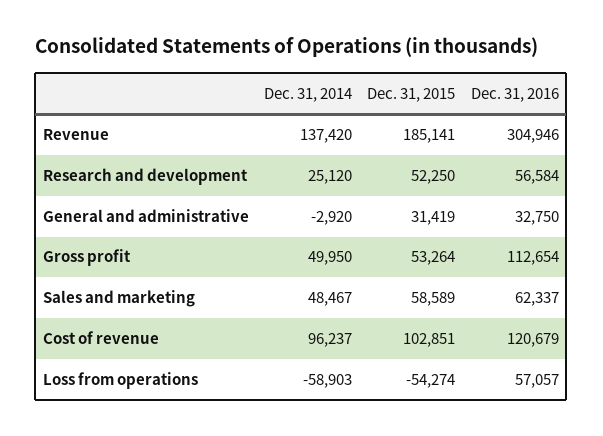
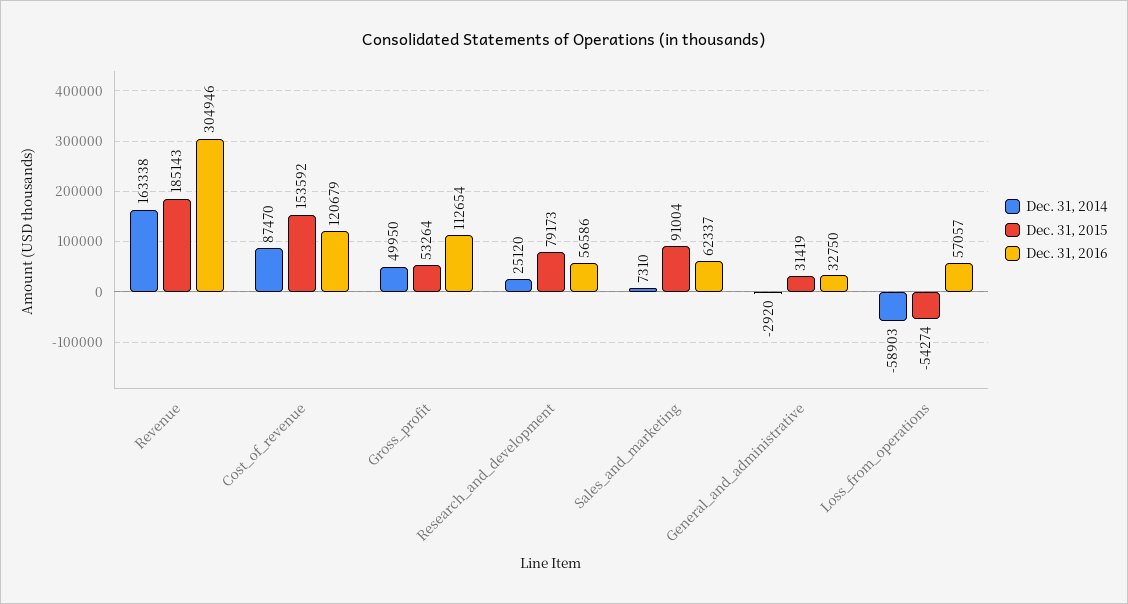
  {
    "Dec. 31, 2014": {
-     "Revenue": 137420,
+     "Revenue": 163338,
      "Research and development": 25120,
      "General and administrative": -2920,
      "Gross profit": 49950,
-     "Sales and marketing": 48467,
+     "Sales and marketing": 7310,
-     "Cost of revenue": 96237,
+     "Cost of revenue": 87470,
      "Loss from operations": -58903
    },
    "Dec. 31, 2015": {
-     "Revenue": 185141,
+     "Revenue": 185143,
-     "Research and development": 52250,
+     "Research and development": 79173,
      "General and administrative": 31419,
      "Gross profit": 53264,
-     "Sales and marketing": 58589,
+     "Sales and marketing": 91004,
-     "Cost of revenue": 102851,
+     "Cost of revenue": 153592,
      "Loss from operations": -54274
    },
    "Dec. 31, 2016": {
      "Revenue": 304946,
-     "Research and development": 56584,
+     "Research and development": 56586,
      "General and administrative": 32750,
      "Gross profit": 112654,
      "Sales and marketing": 62337,
      "Cost of revenue": 120679,
      "Loss from operations": 57057
    }
  }

